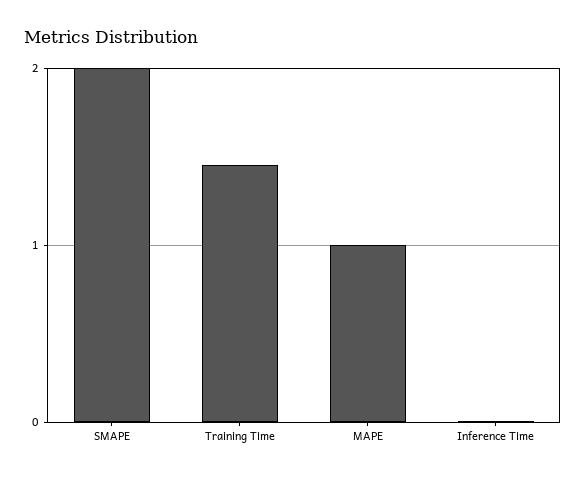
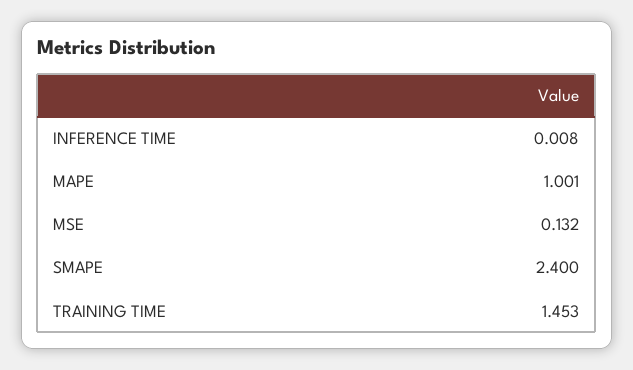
  {
-   "SMAPE": 2,
+   "SMAPE": 2.4,
    "Training Time": 1.453,
    "MAPE": 1.001,
-   "Inference Time": 0.008
+   "Inference Time": 0.008,
+   "MSE": 0.132
  }

